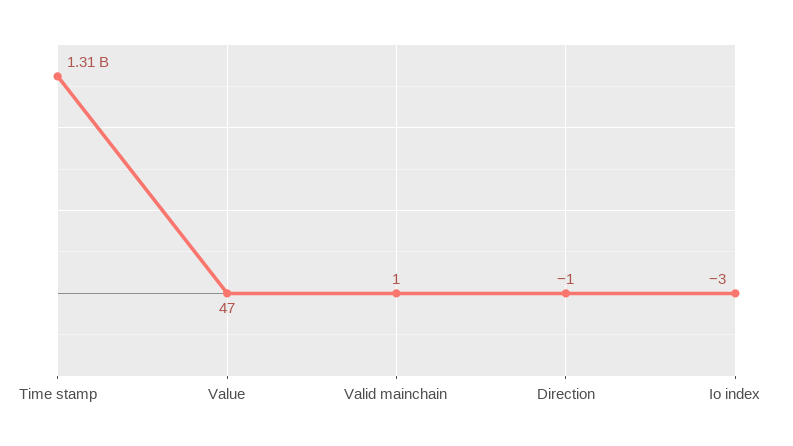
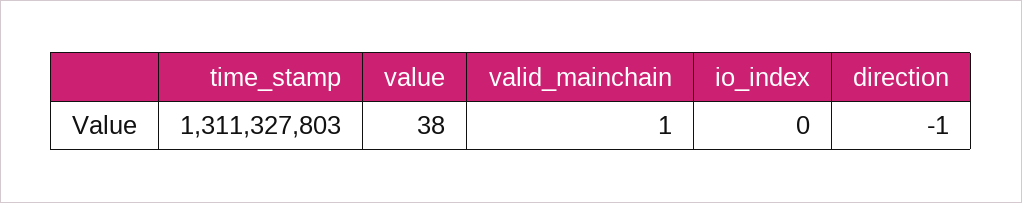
  {
    "Time stamp": 1311327803,
-   "Value": 47,
+   "Value": 38,
    "Valid mainchain": 1,
    "Direction": -1,
-   "Io index": -3
+   "Io index": 0
  }

